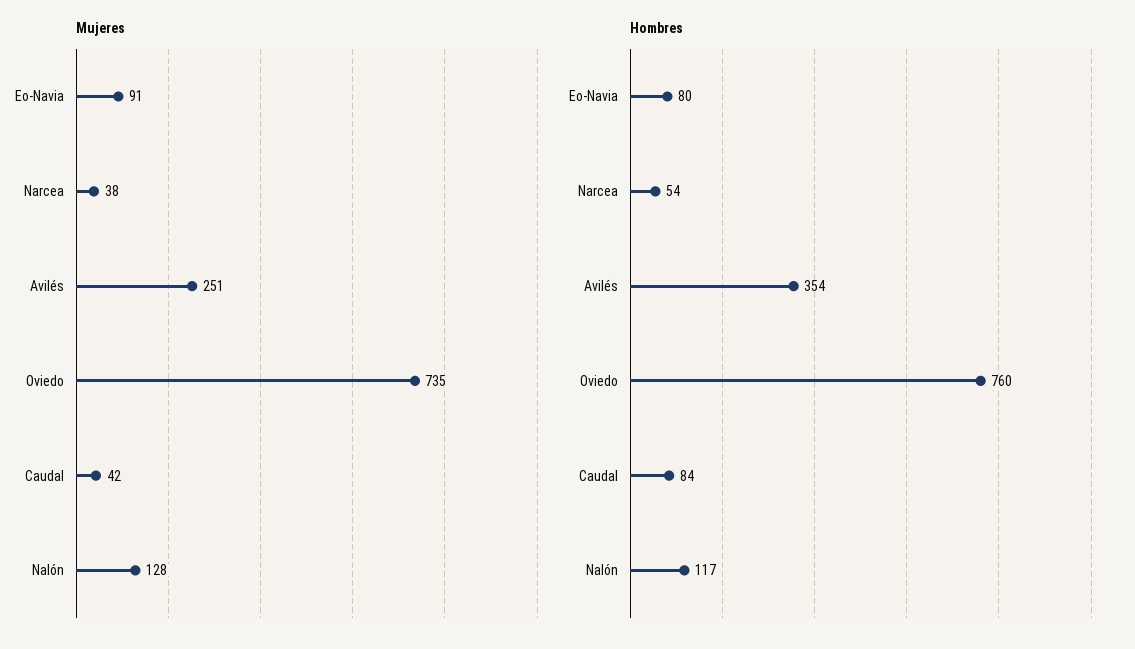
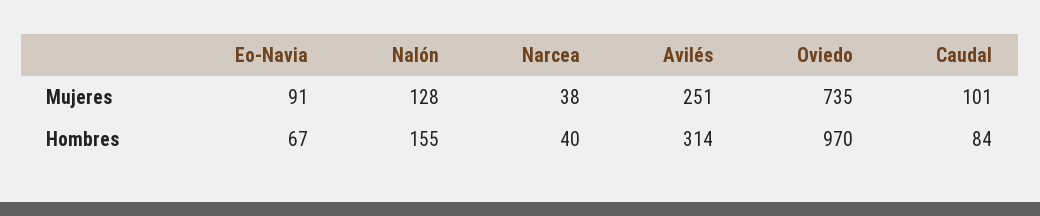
  {
    "Mujeres": {
      "Eo-Navia": 91,
      "Narcea": 38,
      "Avilés": 251,
      "Oviedo": 735,
-     "Caudal": 42,
+     "Caudal": 101,
      "Nalón": 128
    },
    "Hombres": {
-     "Eo-Navia": 80,
+     "Eo-Navia": 67,
-     "Narcea": 54,
+     "Narcea": 40,
-     "Avilés": 354,
+     "Avilés": 314,
-     "Oviedo": 760,
+     "Oviedo": 970,
      "Caudal": 84,
-     "Nalón": 117
+     "Nalón": 155
    }
  }

